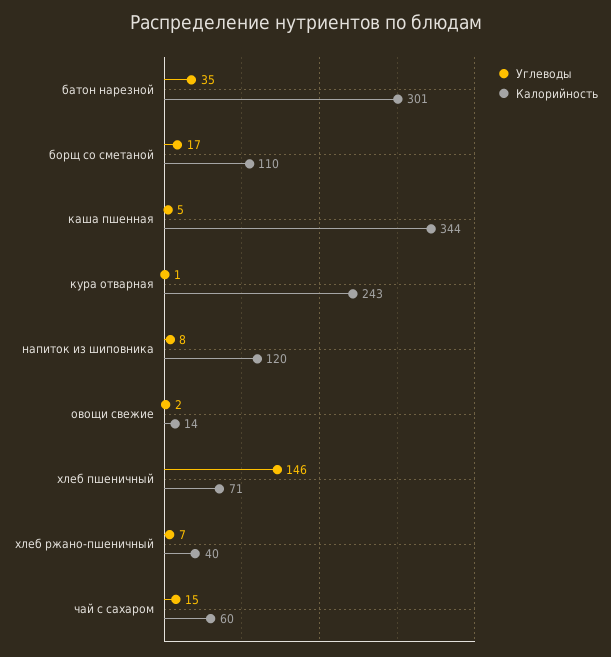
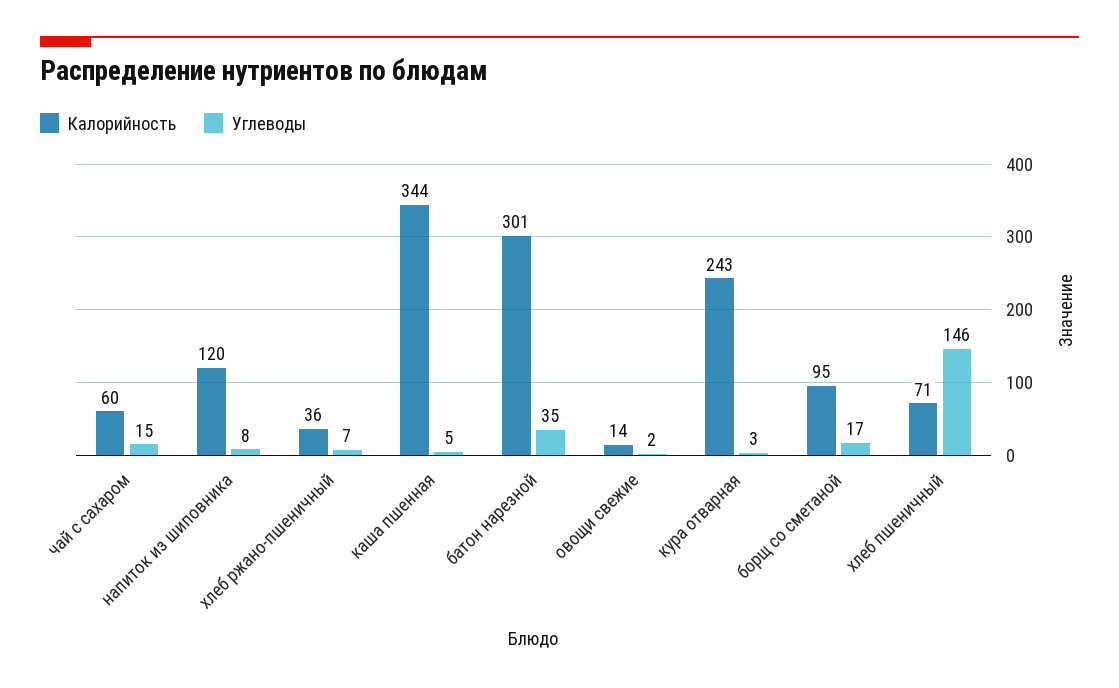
  {
    "Углеводы": {
      "батон нарезной": 35,
      "борщ со сметаной": 17,
      "каша пшенная": 5,
-     "кура отварная": 1,
+     "кура отварная": 3,
      "напиток из шиповника": 8,
      "овощи свежие": 2,
      "хлеб пшеничный": 146,
      "хлеб ржано-пшеничный": 7,
      "чай с сахаром": 15
    },
    "Калорийность": {
      "батон нарезной": 301,
-     "борщ со сметаной": 110,
+     "борщ со сметаной": 95,
      "каша пшенная": 344,
      "кура отварная": 243,
      "напиток из шиповника": 120,
      "овощи свежие": 14,
      "хлеб пшеничный": 71,
-     "хлеб ржано-пшеничный": 40,
+     "хлеб ржано-пшеничный": 36,
      "чай с сахаром": 60
    }
  }

